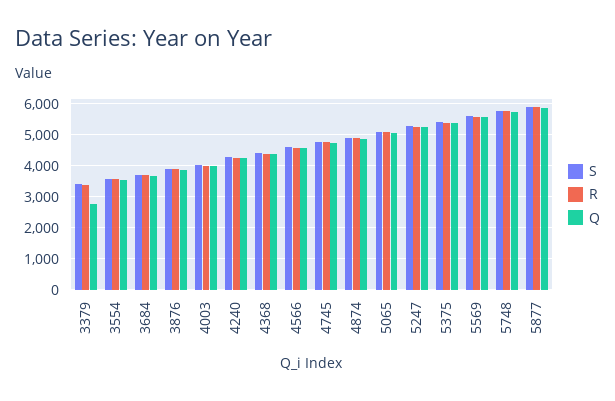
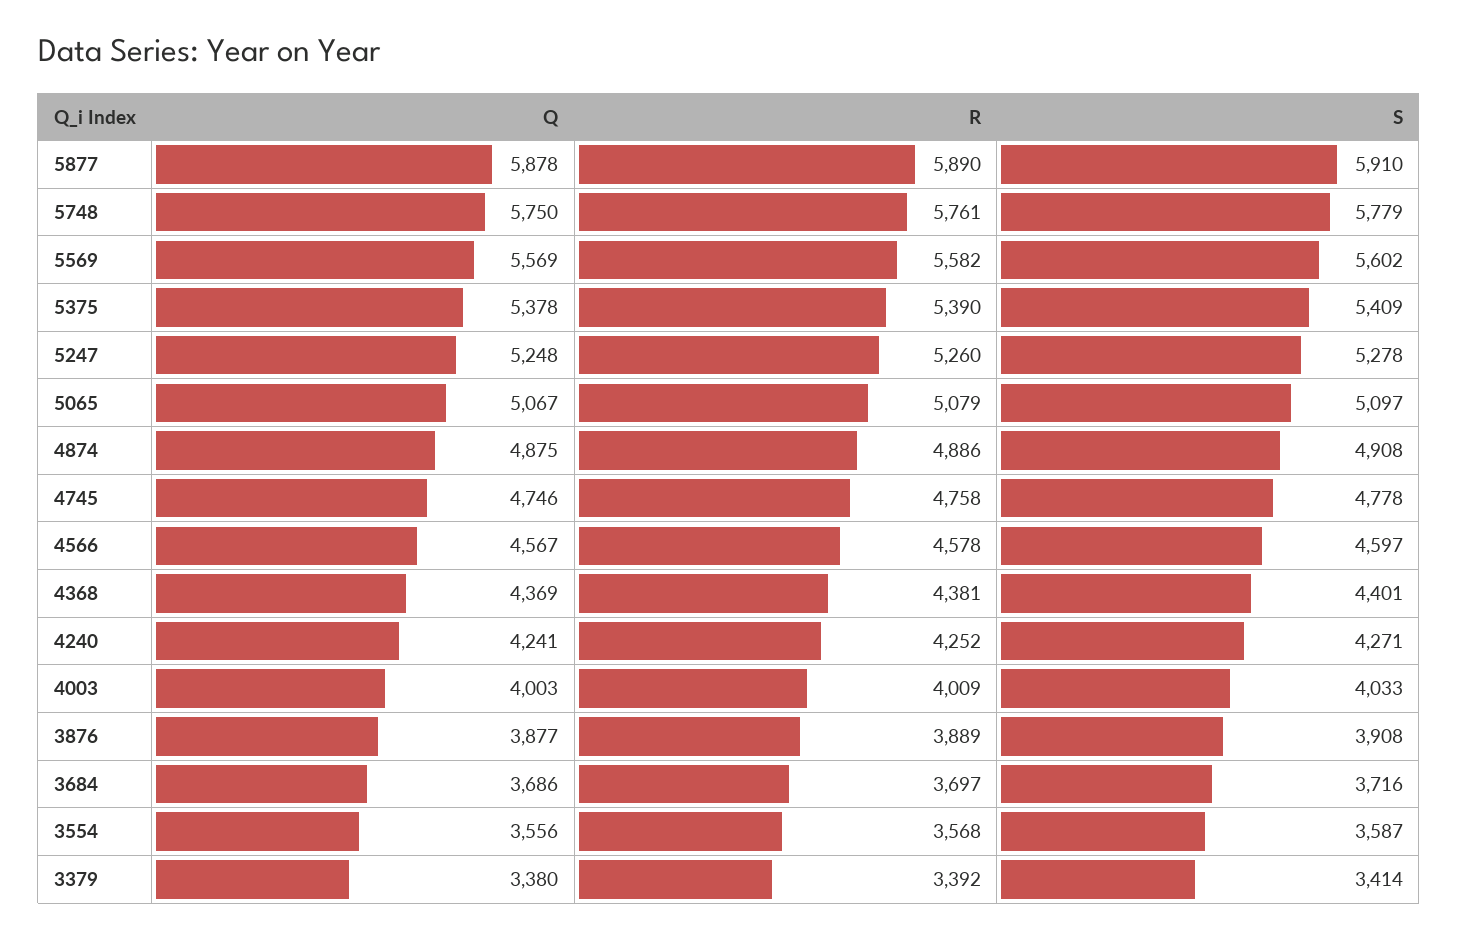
  {
    "S": {
      "3379": 3414,
      "3554": 3587,
      "3684": 3716,
      "3876": 3908,
      "4003": 4033,
      "4240": 4271,
      "4368": 4401,
      "4566": 4597,
      "4745": 4778,
      "4874": 4908,
      "5065": 5097,
      "5247": 5278,
      "5375": 5409,
      "5569": 5602,
      "5748": 5779,
      "5877": 5910
    },
    "R": {
      "3379": 3392,
      "3554": 3568,
      "3684": 3697,
      "3876": 3889,
      "4003": 4009,
      "4240": 4252,
      "4368": 4381,
      "4566": 4578,
      "4745": 4758,
      "4874": 4886,
      "5065": 5079,
      "5247": 5260,
      "5375": 5390,
      "5569": 5582,
      "5748": 5761,
      "5877": 5890
    },
    "Q": {
-     "3379": 2800,
+     "3379": 3380,
      "3554": 3556,
      "3684": 3686,
      "3876": 3877,
      "4003": 4003,
      "4240": 4241,
      "4368": 4369,
      "4566": 4567,
      "4745": 4746,
      "4874": 4875,
      "5065": 5067,
      "5247": 5248,
      "5375": 5378,
      "5569": 5569,
      "5748": 5750,
      "5877": 5878
    }
  }

